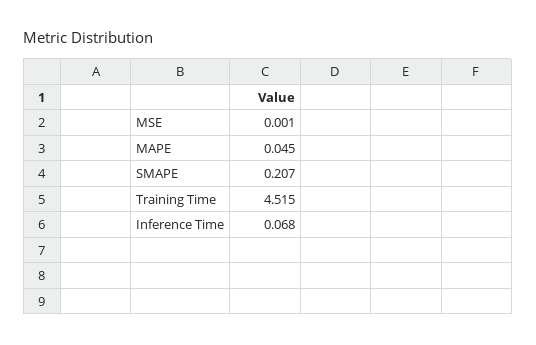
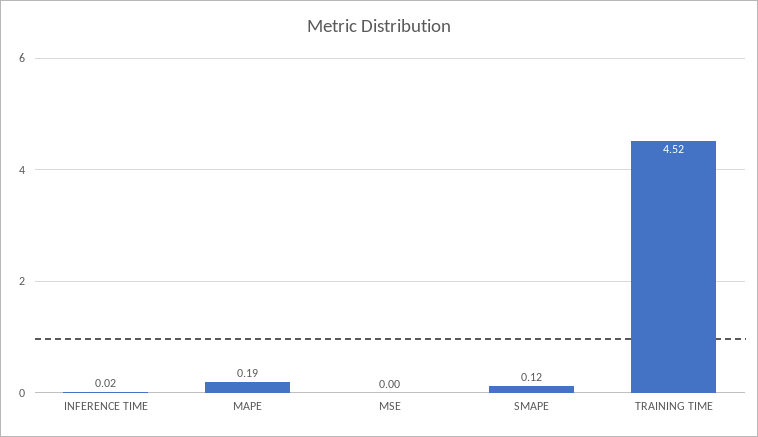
  {
    "MSE": 0.001,
-   "MAPE": 0.045,
+   "MAPE": 0.19,
-   "SMAPE": 0.207,
+   "SMAPE": 0.12,
    "Training Time": 4.515,
-   "Inference Time": 0.068
+   "Inference Time": 0.02
  }

